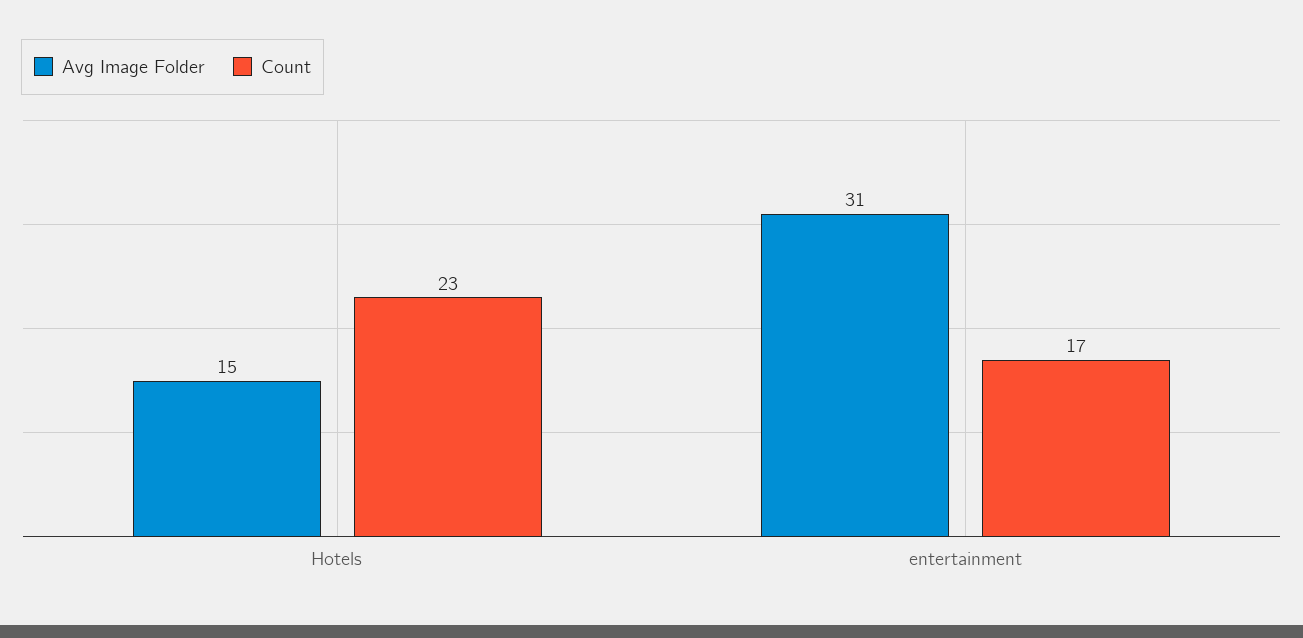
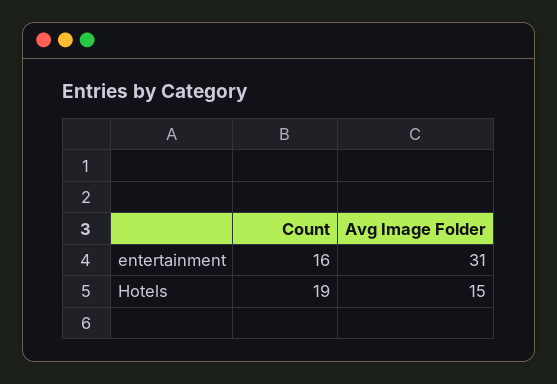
  {
    "Avg Image Folder": {
      "Hotels": 15,
      "entertainment": 31
    },
    "Count": {
-     "Hotels": 23,
+     "Hotels": 19,
-     "entertainment": 17
+     "entertainment": 16
    }
  }

